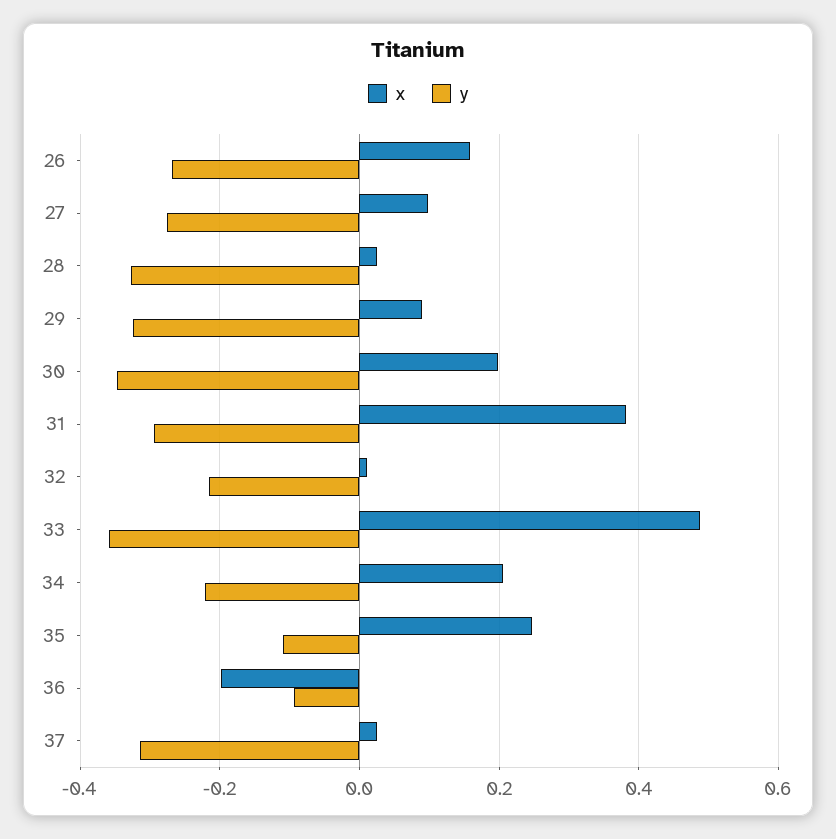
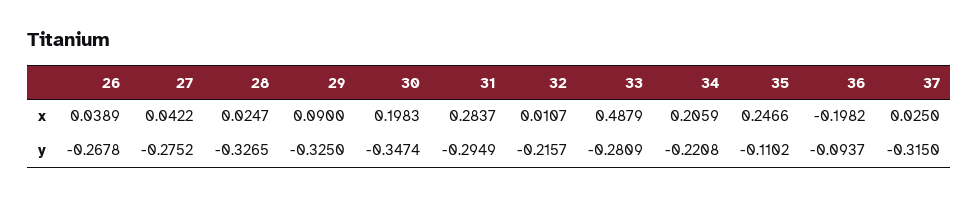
  {
    "x": {
-     "26": 0.16,
+     "26": 0.0389,
-     "27": 0.1,
+     "27": 0.0422,
      "28": 0.0247,
      "29": 0.09,
      "30": 0.1983,
-     "31": 0.38,
+     "31": 0.2837,
      "32": 0.0107,
      "33": 0.4879,
      "34": 0.2059,
      "35": 0.2466,
      "36": -0.1982,
      "37": 0.025
    },
    "y": {
      "26": -0.2678,
      "27": -0.2752,
      "28": -0.3265,
      "29": -0.325,
      "30": -0.3474,
      "31": -0.2949,
      "32": -0.2157,
-     "33": -0.36,
+     "33": -0.2809,
      "34": -0.2208,
      "35": -0.1102,
      "36": -0.0937,
      "37": -0.315
    }
  }

